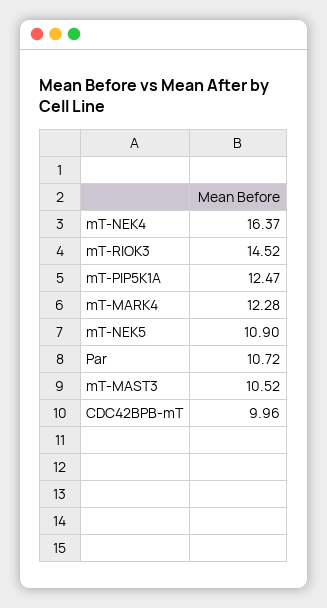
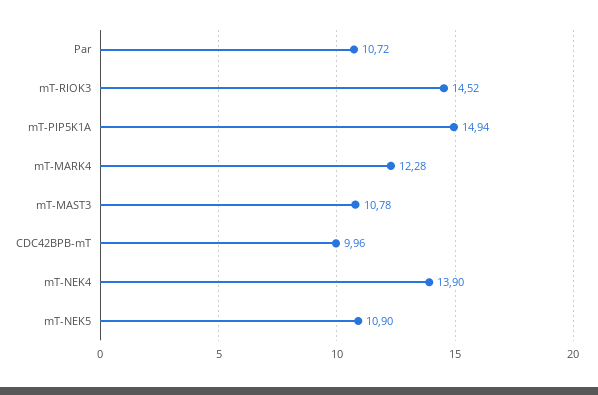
  {
-   "mT-NEK4": 16.37,
+   "mT-NEK4": 13.9,
    "mT-RIOK3": 14.52,
-   "mT-PIP5K1A": 12.47,
+   "mT-PIP5K1A": 14.94,
    "mT-MARK4": 12.28,
    "mT-NEK5": 10.9,
    "Par": 10.72,
-   "mT-MAST3": 10.52,
+   "mT-MAST3": 10.78,
    "CDC42BPB-mT": 9.96
  }

